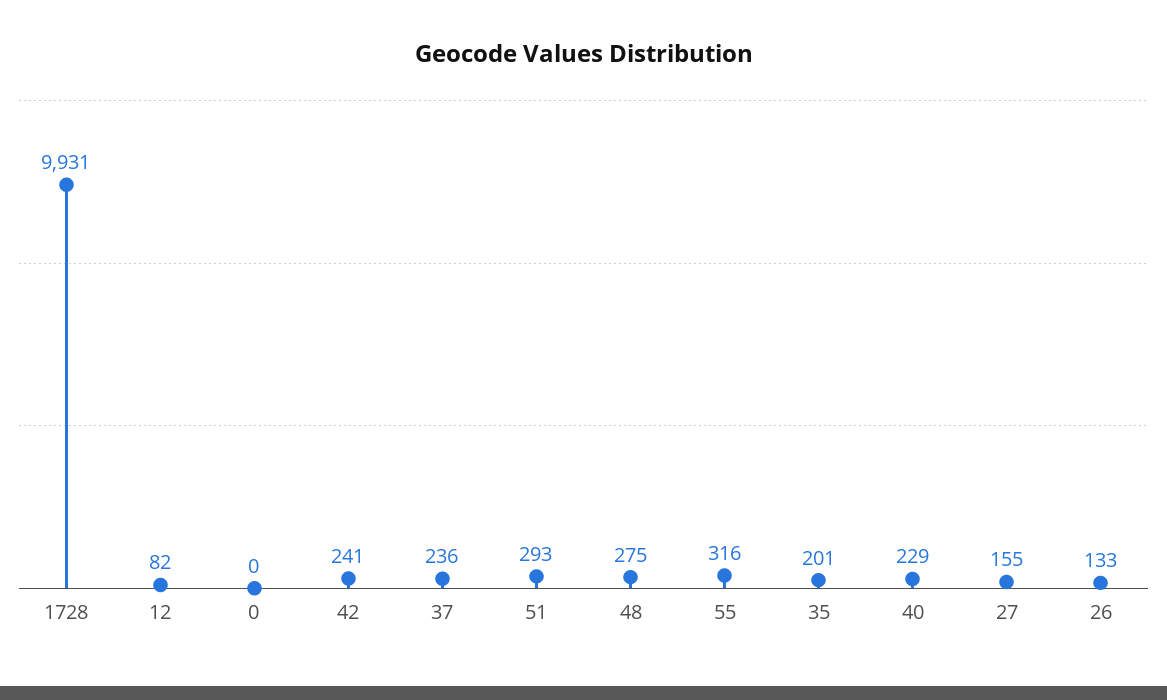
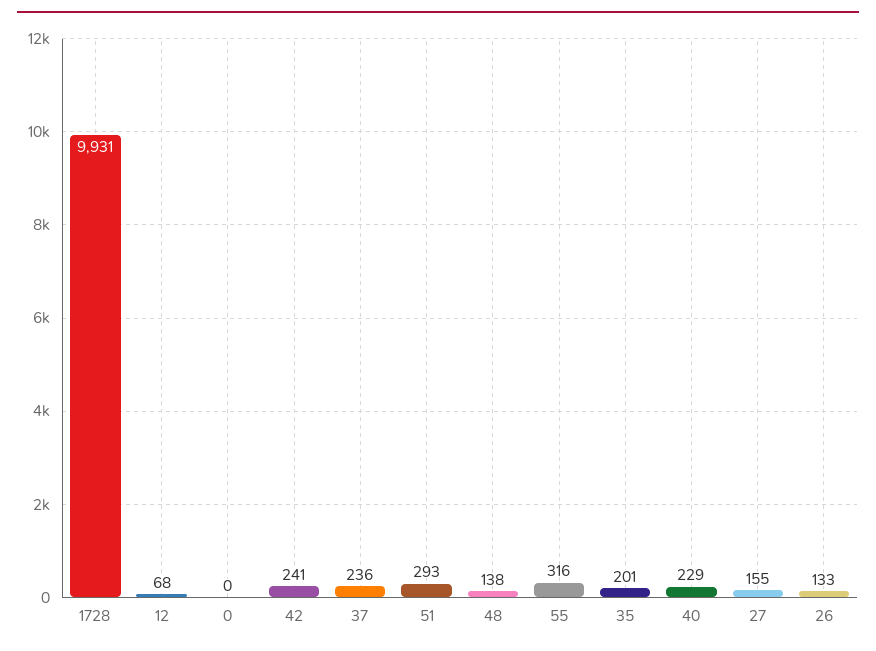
  {
    "1728": 9931,
-   "12": 82,
+   "12": 68,
    "0": 0,
    "42": 241,
    "37": 236,
    "51": 293,
-   "48": 275,
+   "48": 138,
    "55": 316,
    "35": 201,
    "40": 229,
    "27": 155,
    "26": 133
  }

